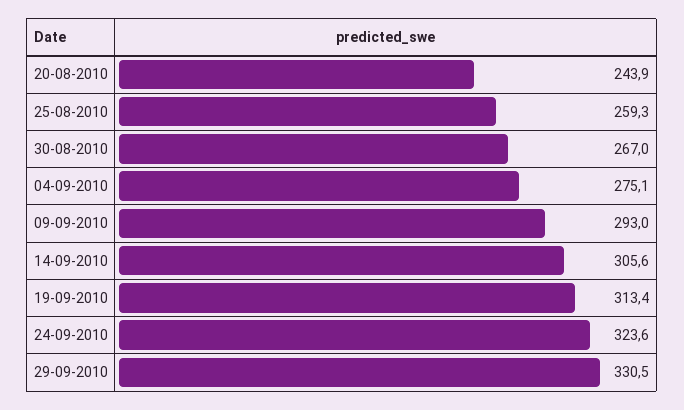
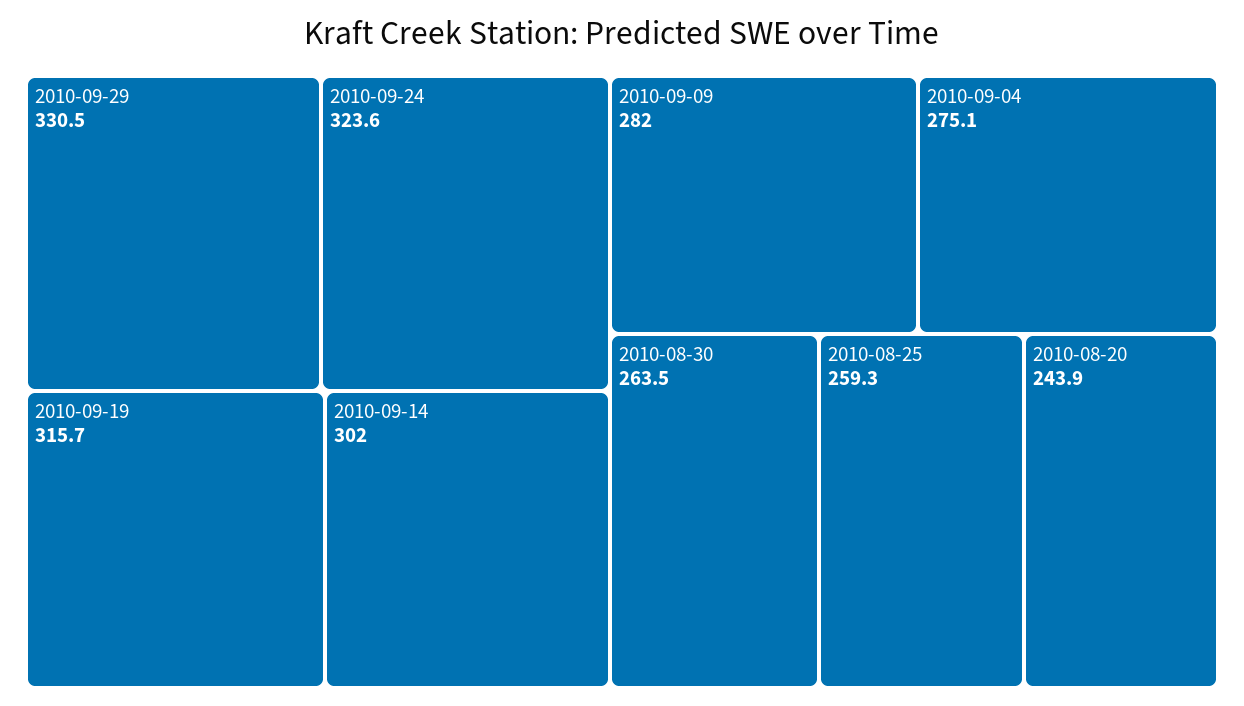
  {
    "20-08-2010": 243.9,
    "25-08-2010": 259.3,
-   "30-08-2010": 267,
+   "30-08-2010": 263.5,
    "04-09-2010": 275.1,
-   "09-09-2010": 293,
+   "09-09-2010": 282,
-   "14-09-2010": 305.6,
+   "14-09-2010": 302,
-   "19-09-2010": 313.4,
+   "19-09-2010": 315.7,
    "24-09-2010": 323.6,
    "29-09-2010": 330.5
  }

